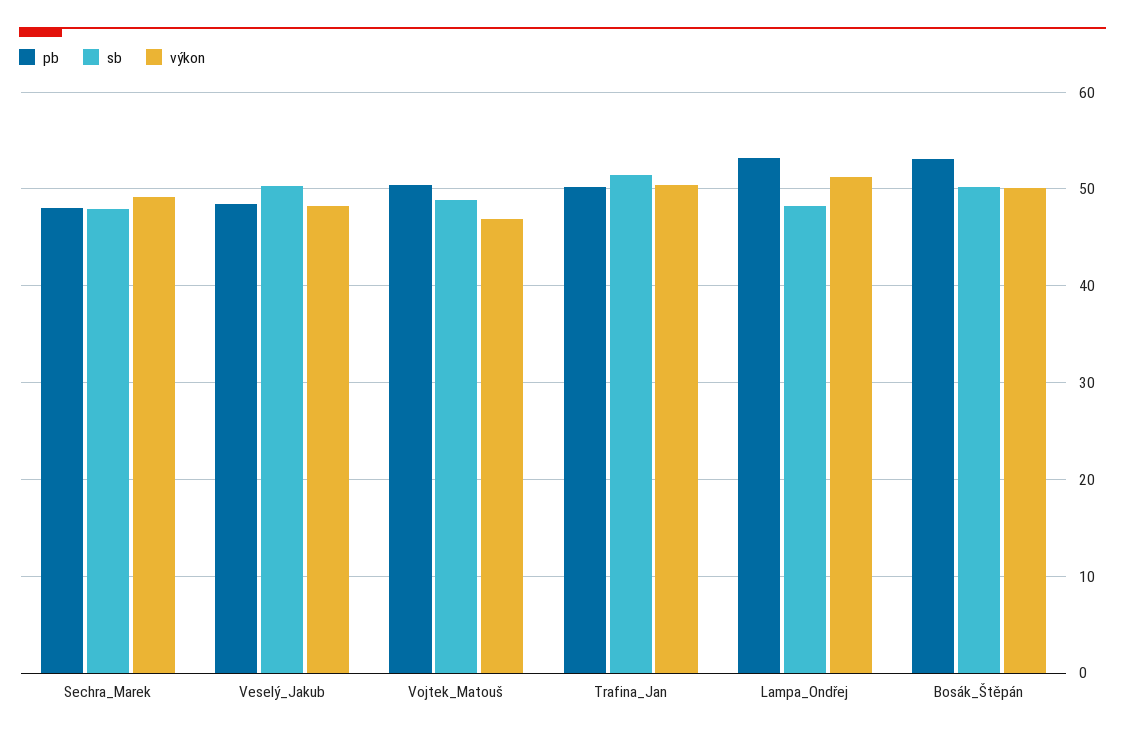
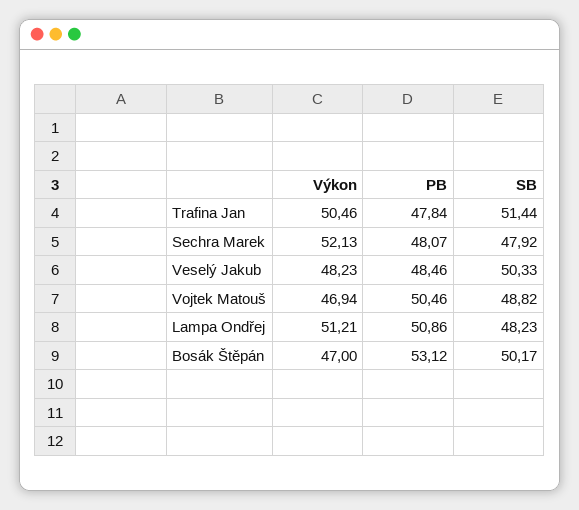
  {
    "pb": {
      "Sechra_Marek": 48.07,
      "Veselý_Jakub": 48.46,
      "Vojtek_Matouš": 50.46,
-     "Trafina_Jan": 50,
+     "Trafina_Jan": 47.84,
-     "Lampa_Ondřej": 53,
+     "Lampa_Ondřej": 50.86,
      "Bosák_Štěpán": 53.12
    },
    "sb": {
      "Sechra_Marek": 47.92,
      "Veselý_Jakub": 50.33,
      "Vojtek_Matouš": 48.82,
      "Trafina_Jan": 51.44,
      "Lampa_Ondřej": 48.23,
      "Bosák_Štěpán": 50.17
    },
    "výkon": {
-     "Sechra_Marek": 49,
+     "Sechra_Marek": 52.13,
      "Veselý_Jakub": 48.23,
      "Vojtek_Matouš": 46.94,
      "Trafina_Jan": 50.46,
      "Lampa_Ondřej": 51.21,
-     "Bosák_Štěpán": 50
+     "Bosák_Štěpán": 47
    }
  }

